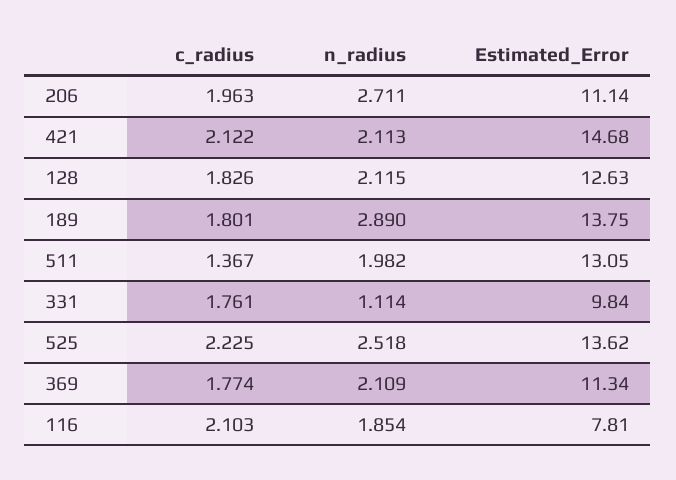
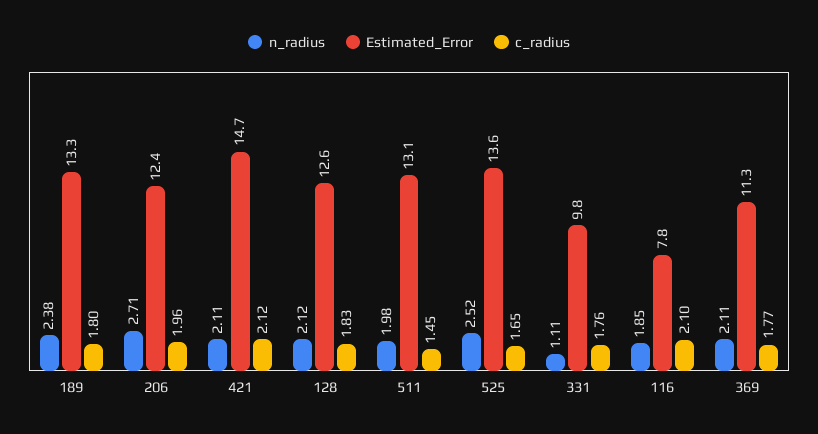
  {
    "c_radius": {
      "206": 1.963,
      "421": 2.122,
      "128": 1.826,
      "189": 1.801,
-     "511": 1.367,
+     "511": 1.45,
      "331": 1.761,
-     "525": 2.225,
+     "525": 1.65,
      "369": 1.774,
      "116": 2.103
    },
    "n_radius": {
      "206": 2.711,
      "421": 2.113,
      "128": 2.115,
-     "189": 2.89,
+     "189": 2.38,
      "511": 1.982,
      "331": 1.114,
      "525": 2.518,
      "369": 2.109,
      "116": 1.854
    },
    "Estimated_Error": {
-     "206": 11.14,
+     "206": 12.4,
      "421": 14.68,
      "128": 12.63,
-     "189": 13.75,
+     "189": 13.3,
      "511": 13.05,
      "331": 9.84,
      "525": 13.62,
      "369": 11.34,
      "116": 7.81
    }
  }

